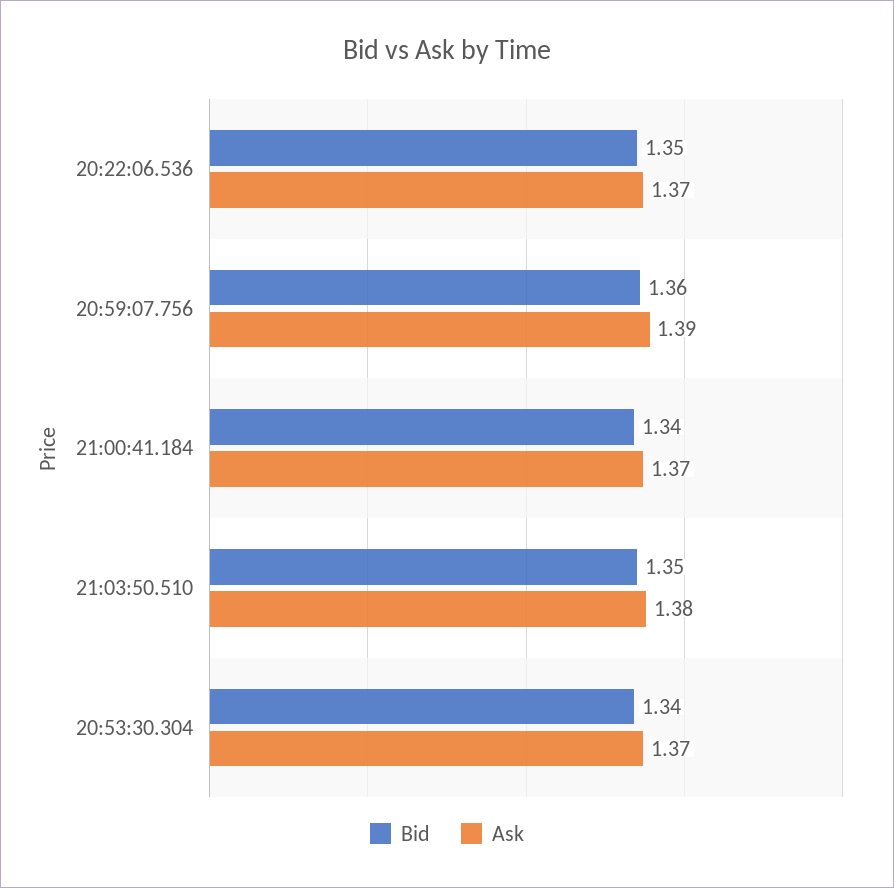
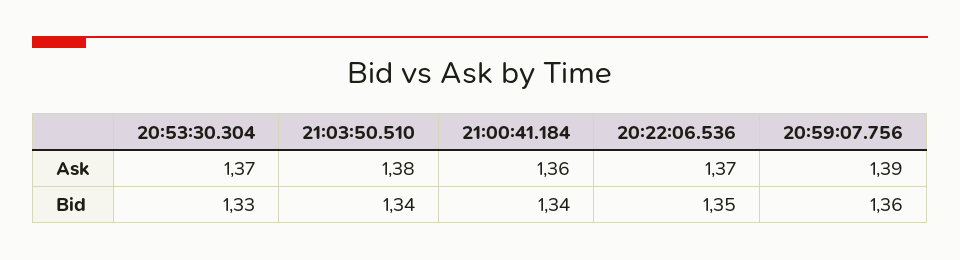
  {
    "Bid": {
      "20:22:06.536": 1.35,
      "20:59:07.756": 1.36,
      "21:00:41.184": 1.34,
-     "21:03:50.510": 1.35,
+     "21:03:50.510": 1.34,
-     "20:53:30.304": 1.34
+     "20:53:30.304": 1.33
    },
    "Ask": {
      "20:22:06.536": 1.37,
      "20:59:07.756": 1.39,
-     "21:00:41.184": 1.37,
+     "21:00:41.184": 1.36,
      "21:03:50.510": 1.38,
      "20:53:30.304": 1.37
    }
  }

